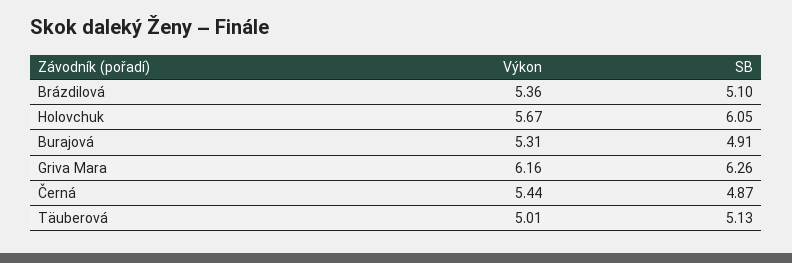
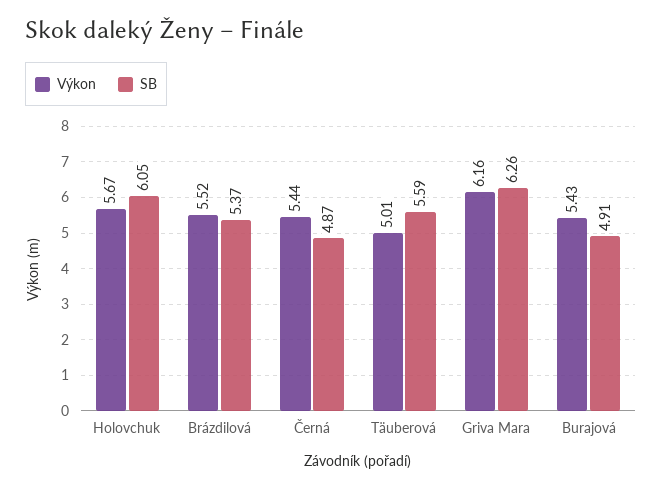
  {
    "Výkon": {
-     "Brázdilová": 5.36,
+     "Brázdilová": 5.52,
      "Holovchuk": 5.67,
-     "Burajová": 5.31,
+     "Burajová": 5.43,
      "Griva Mara": 6.16,
      "Černá": 5.44,
      "Täuberová": 5.01
    },
    "SB": {
-     "Brázdilová": 5.1,
+     "Brázdilová": 5.37,
      "Holovchuk": 6.05,
      "Burajová": 4.91,
      "Griva Mara": 6.26,
      "Černá": 4.87,
-     "Täuberová": 5.13
+     "Täuberová": 5.59
    }
  }

